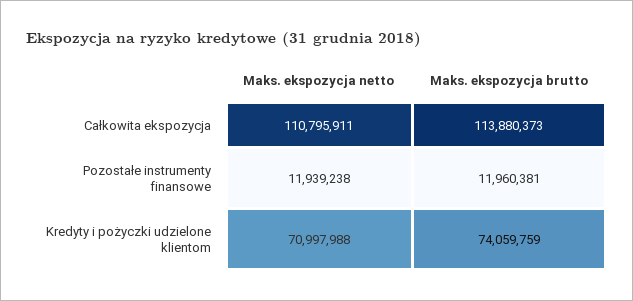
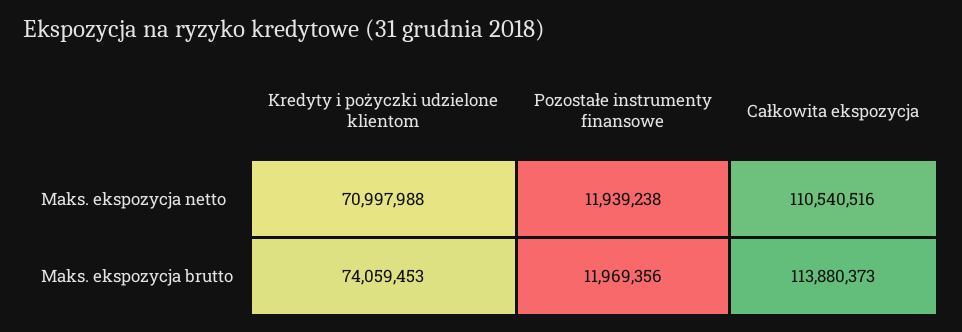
  {
    "Maks. ekspozycja netto": {
-     "Całkowita ekspozycja": 110795911,
+     "Całkowita ekspozycja": 110540516,
      "Pozostałe instrumenty finansowe": 11939238,
      "Kredyty i pożyczki udzielone klientom": 70997988
    },
    "Maks. ekspozycja brutto": {
      "Całkowita ekspozycja": 113880373,
-     "Pozostałe instrumenty finansowe": 11960381,
+     "Pozostałe instrumenty finansowe": 11969356,
-     "Kredyty i pożyczki udzielone klientom": 74059759
+     "Kredyty i pożyczki udzielone klientom": 74059453
    }
  }

